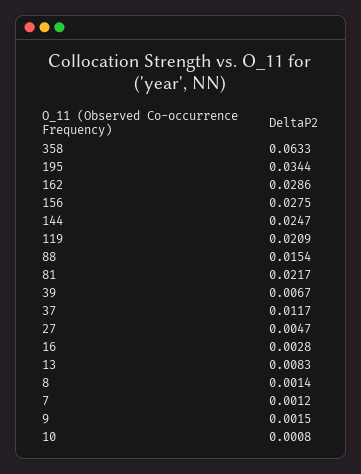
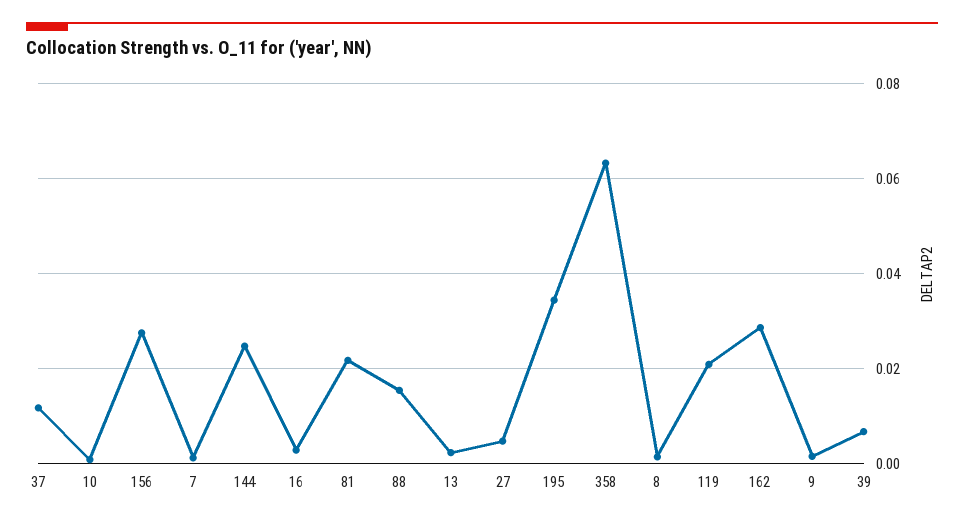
  {
    "358": 0.0633,
    "195": 0.0344,
    "162": 0.0286,
    "156": 0.0275,
    "144": 0.0247,
    "119": 0.0209,
    "88": 0.0154,
    "81": 0.0217,
    "39": 0.0067,
    "37": 0.0117,
    "27": 0.0047,
    "16": 0.0028,
-   "13": 0.0083,
+   "13": 0.002,
    "8": 0.0014,
    "7": 0.0012,
    "9": 0.0015,
    "10": 0.0008
  }

